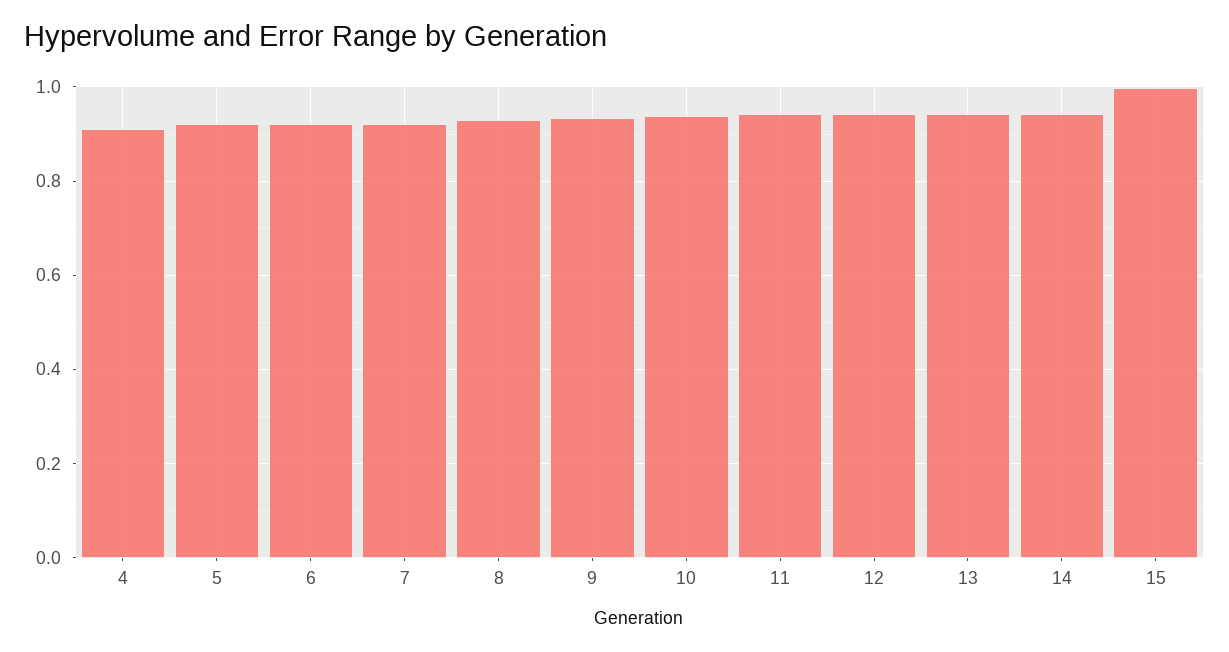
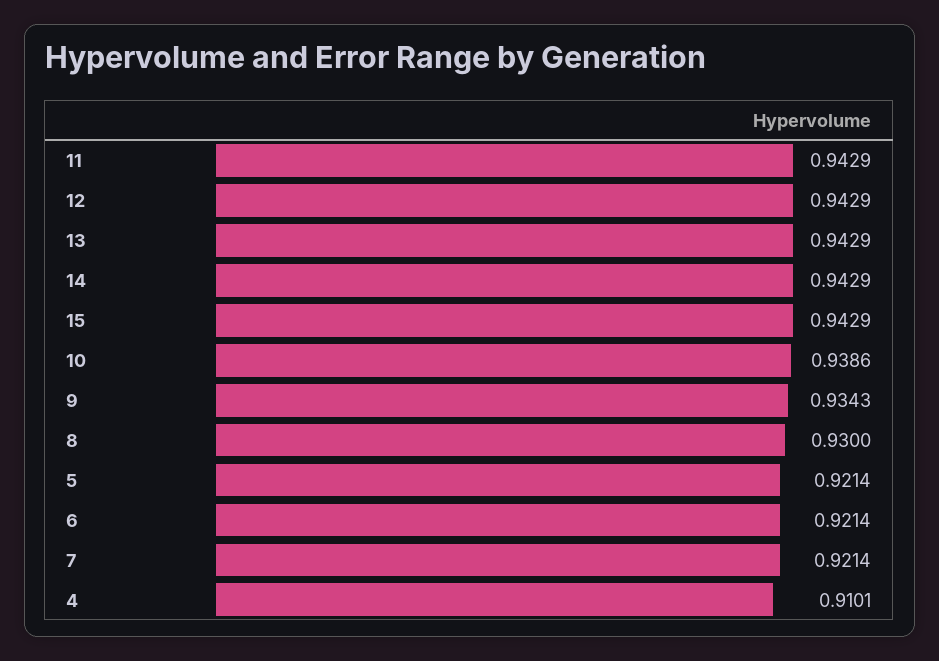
  {
    "4": 0.9101,
    "5": 0.9214,
    "6": 0.9214,
    "7": 0.9214,
    "8": 0.93,
    "9": 0.9343,
    "10": 0.9386,
    "11": 0.9429,
    "12": 0.9429,
    "13": 0.9429,
    "14": 0.9429,
-   "15": 1
+   "15": 0.9429
  }

